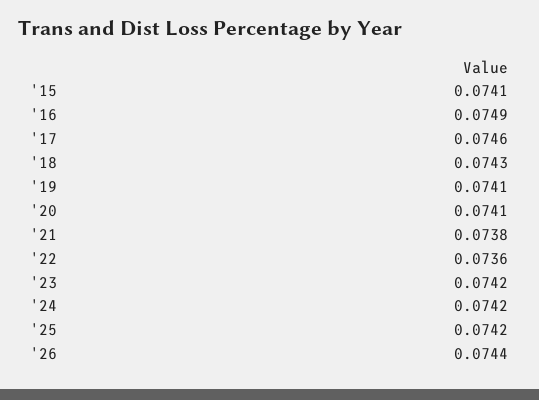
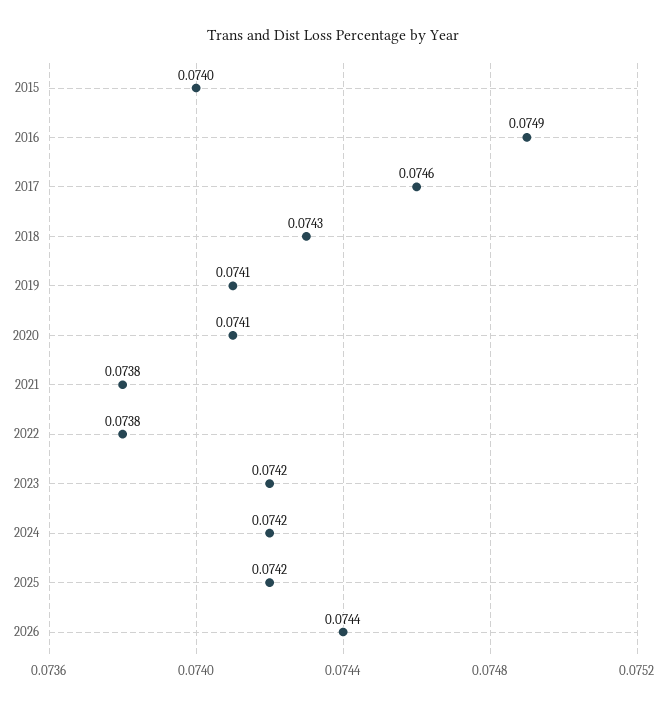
  {
-   "'15": 0.0741,
+   "'15": 0.074,
    "'16": 0.0749,
    "'17": 0.0746,
    "'18": 0.0743,
    "'19": 0.0741,
    "'20": 0.0741,
    "'21": 0.0738,
-   "'22": 0.0736,
+   "'22": 0.0738,
    "'23": 0.0742,
    "'24": 0.0742,
    "'25": 0.0742,
    "'26": 0.0744
  }

